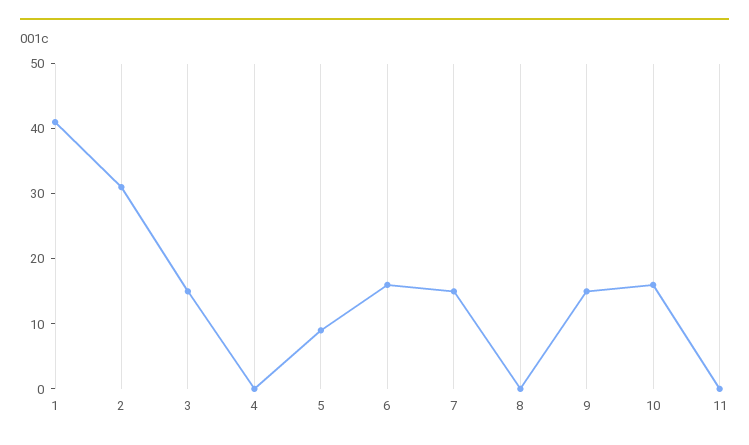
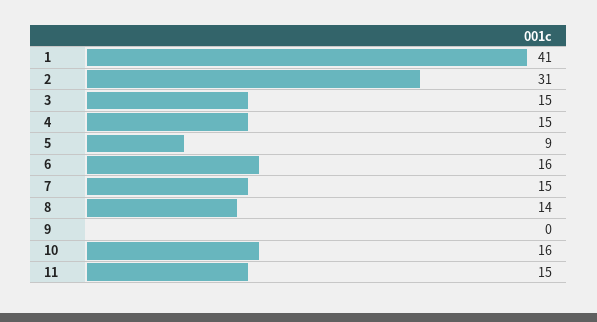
  {
    "1": 41,
    "2": 31,
    "3": 15,
-   "4": 0,
+   "4": 15,
    "5": 9,
    "6": 16,
    "7": 15,
-   "8": 0,
+   "8": 14,
-   "9": 15,
+   "9": 0,
    "10": 16,
-   "11": 0
+   "11": 15
  }

